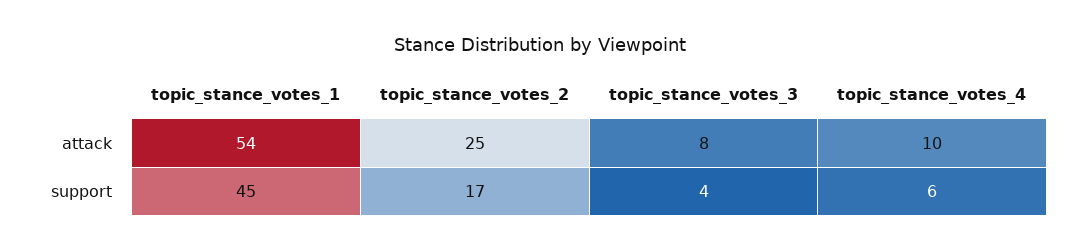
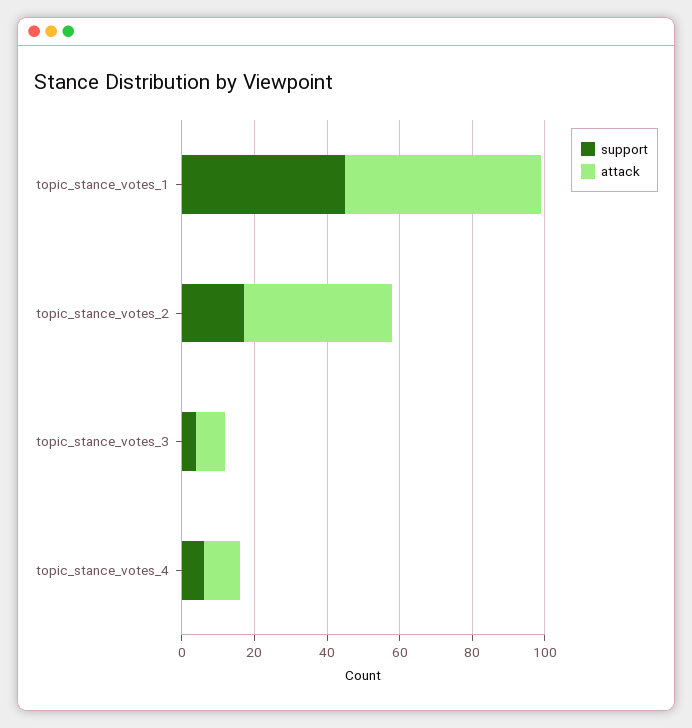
  {
    "attack": {
      "topic_stance_votes_1": 54,
-     "topic_stance_votes_2": 25,
+     "topic_stance_votes_2": 40,
      "topic_stance_votes_3": 8,
      "topic_stance_votes_4": 10
    },
    "support": {
      "topic_stance_votes_1": 45,
      "topic_stance_votes_2": 17,
      "topic_stance_votes_3": 4,
      "topic_stance_votes_4": 6
    }
  }

